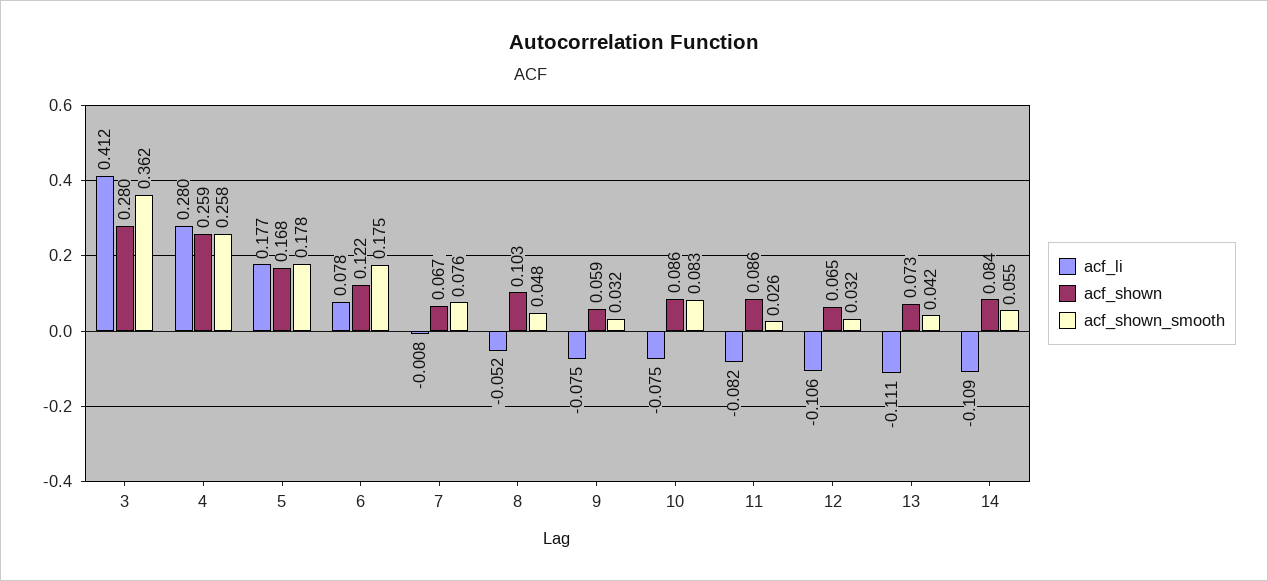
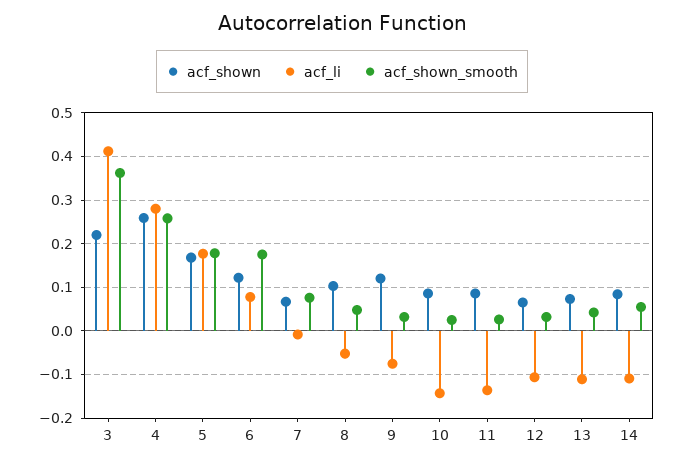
  {
    "acf_li": {
      "3": 0.412,
      "4": 0.28,
      "5": 0.177,
      "6": 0.078,
      "7": -0.008,
      "8": -0.052,
      "9": -0.075,
-     "10": -0.075,
+     "10": -0.14,
-     "11": -0.082,
+     "11": -0.14,
      "12": -0.106,
      "13": -0.111,
      "14": -0.109
    },
    "acf_shown": {
-     "3": 0.28,
+     "3": 0.22,
      "4": 0.259,
      "5": 0.168,
      "6": 0.122,
      "7": 0.067,
      "8": 0.103,
-     "9": 0.059,
+     "9": 0.12,
      "10": 0.086,
      "11": 0.086,
      "12": 0.065,
      "13": 0.073,
      "14": 0.084
    },
    "acf_shown_smooth": {
      "3": 0.362,
      "4": 0.258,
      "5": 0.178,
      "6": 0.175,
      "7": 0.076,
      "8": 0.048,
      "9": 0.032,
-     "10": 0.083,
+     "10": 0.02,
      "11": 0.026,
      "12": 0.032,
      "13": 0.042,
      "14": 0.055
    }
  }

